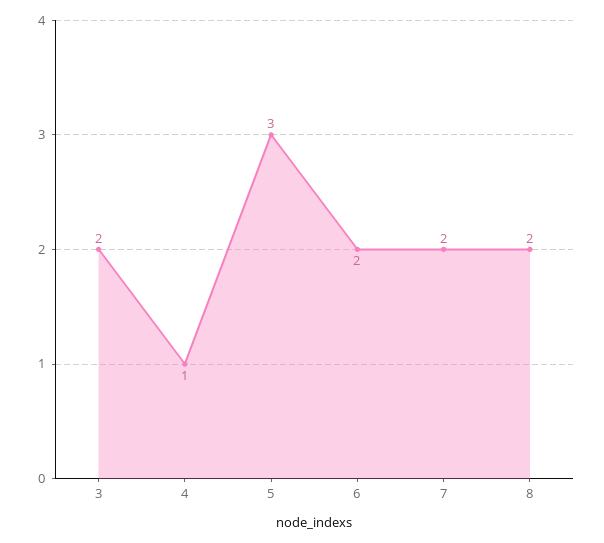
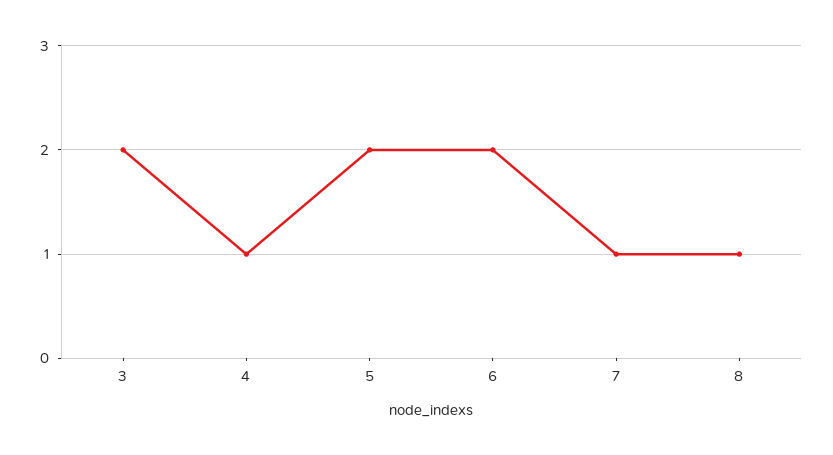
  {
    "3": 2,
    "4": 1,
-   "5": 3,
+   "5": 2,
    "6": 2,
-   "7": 2,
+   "7": 1,
-   "8": 2
+   "8": 1
  }

